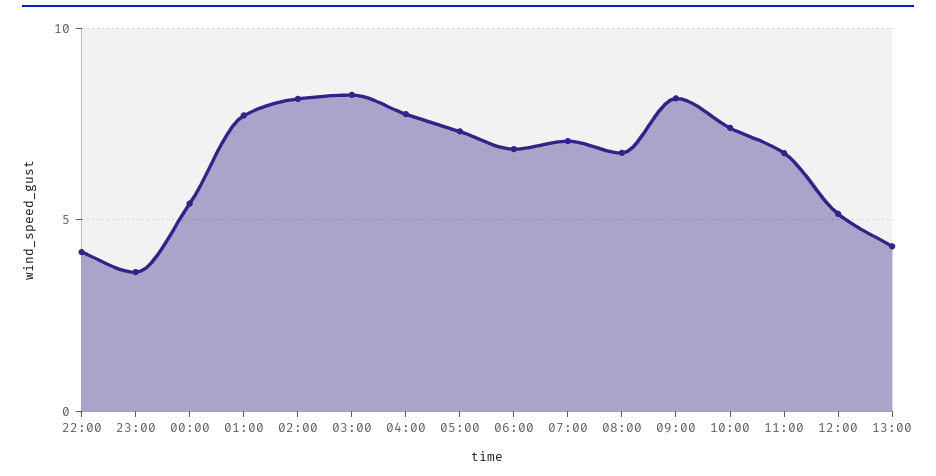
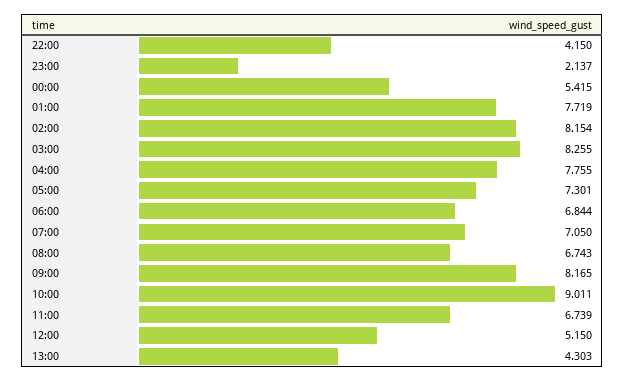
  {
    "22:00": 4.15,
-   "23:00": 3.5,
+   "23:00": 2.137,
    "00:00": 5.415,
    "01:00": 7.719,
    "02:00": 8.154,
    "03:00": 8.255,
    "04:00": 7.755,
    "05:00": 7.301,
    "06:00": 6.844,
    "07:00": 7.05,
    "08:00": 6.743,
    "09:00": 8.165,
-   "10:00": 7.5,
+   "10:00": 9.011,
    "11:00": 6.739,
    "12:00": 5.15,
    "13:00": 4.303
  }

